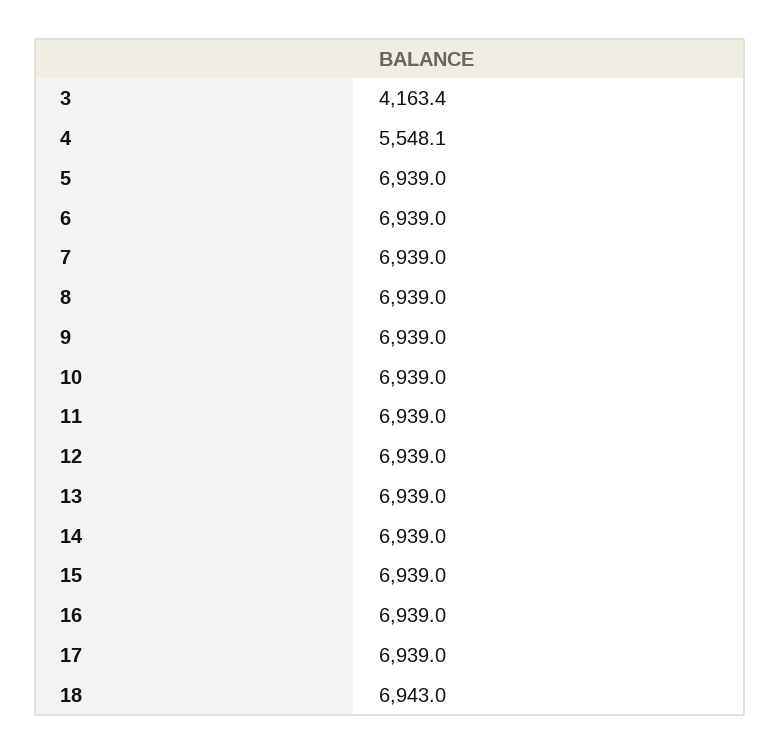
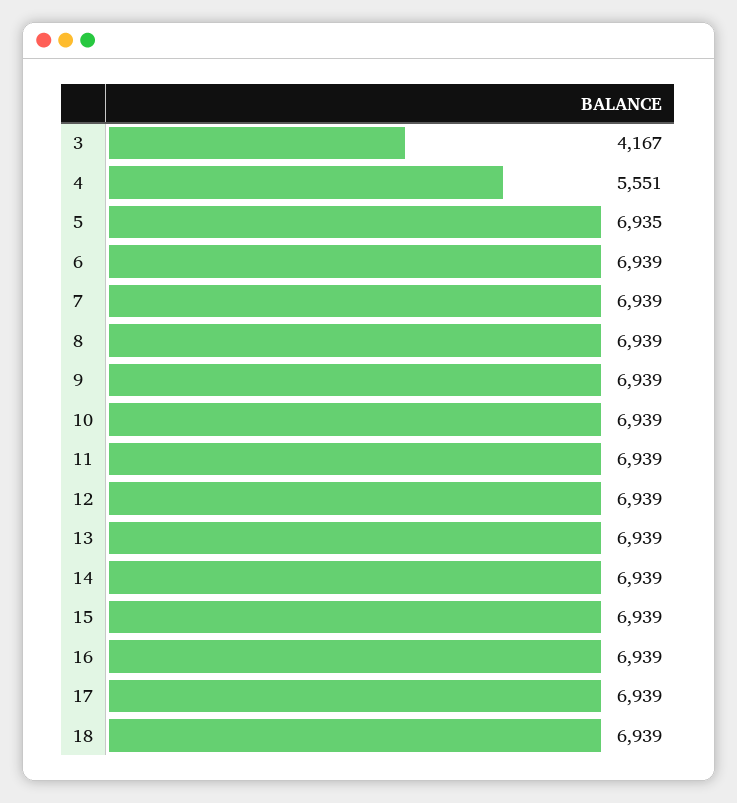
  {
-   "3": 4163.4,
+   "3": 4167,
-   "4": 5548.1,
+   "4": 5551,
-   "5": 6939,
+   "5": 6935,
    "6": 6939,
    "7": 6939,
    "8": 6939,
    "9": 6939,
    "10": 6939,
    "11": 6939,
    "12": 6939,
    "13": 6939,
    "14": 6939,
    "15": 6939,
    "16": 6939,
    "17": 6939,
-   "18": 6943
+   "18": 6939
  }

